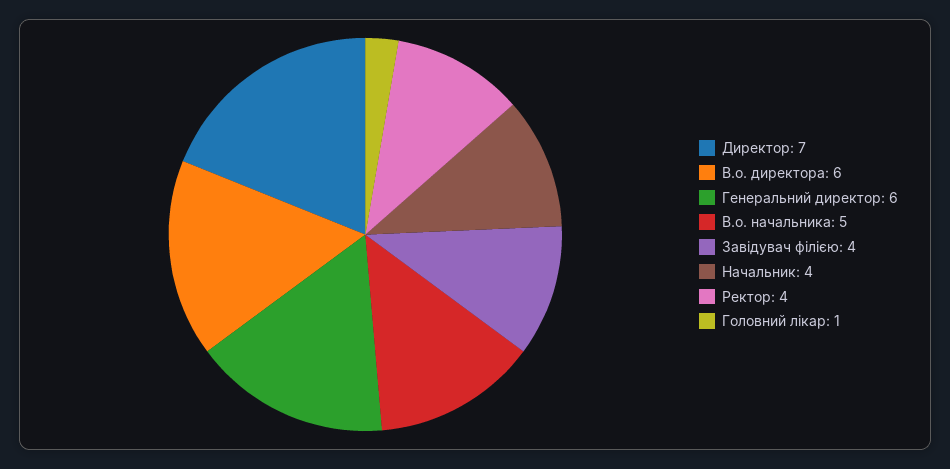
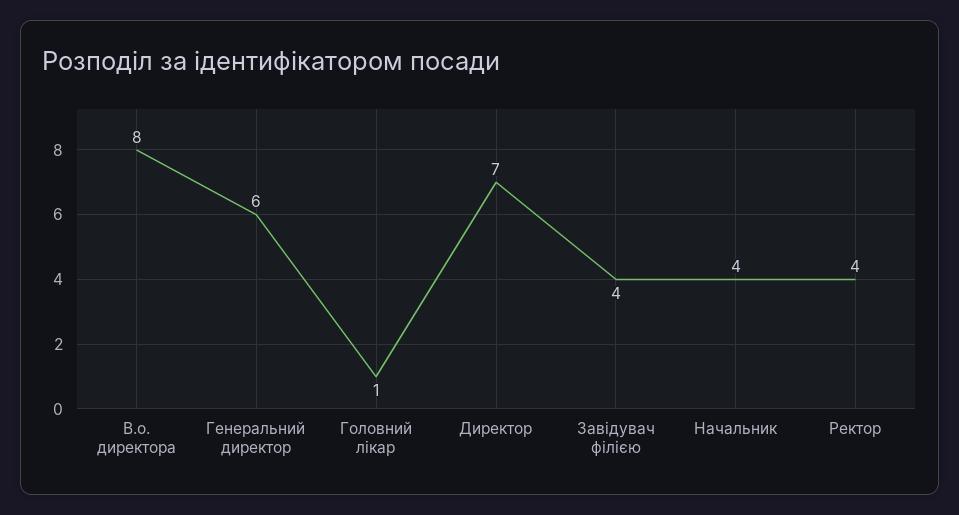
  {
    "Директор": 7,
-   "В.о. директора": 6,
+   "В.о. директора": 8,
    "Генеральний директор": 6,
-   "В.о. начальника": 5,
    "Завідувач філією": 4,
    "Начальник": 4,
    "Ректор": 4,
    "Головний лікар": 1
  }

